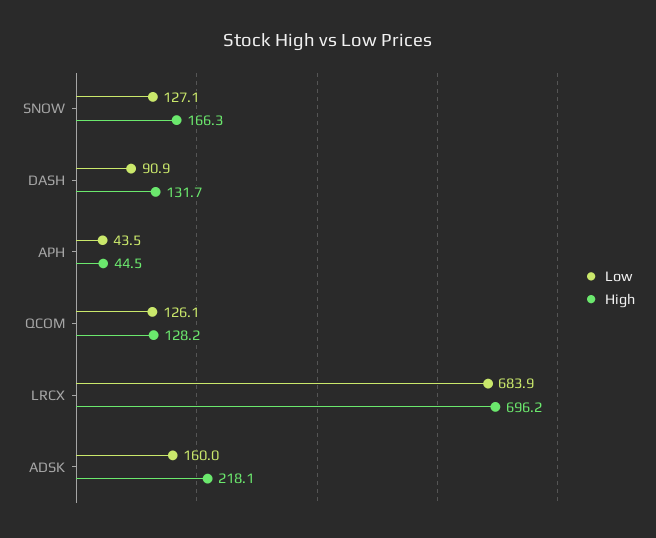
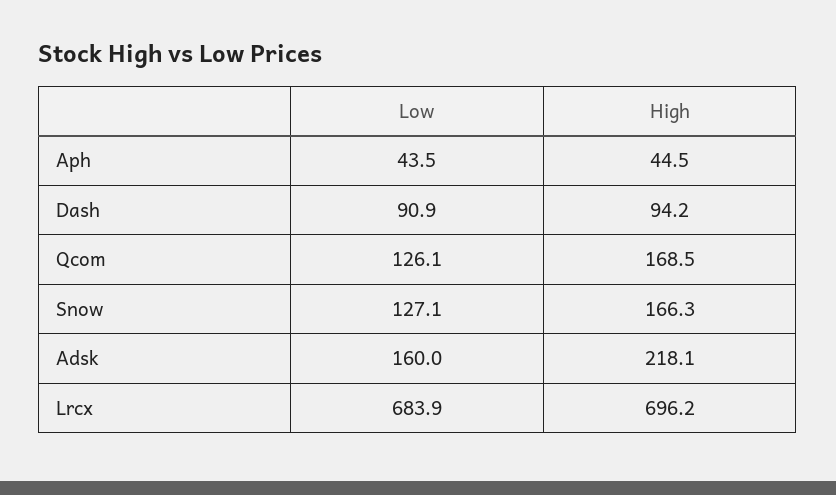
  {
    "Low": {
      "SNOW": 127.1,
      "DASH": 90.9,
      "APH": 43.5,
      "QCOM": 126.1,
      "LRCX": 683.9,
      "ADSK": 160
    },
    "High": {
      "SNOW": 166.3,
-     "DASH": 131.7,
+     "DASH": 94.2,
      "APH": 44.5,
-     "QCOM": 128.2,
+     "QCOM": 168.5,
      "LRCX": 696.2,
      "ADSK": 218.1
    }
  }

